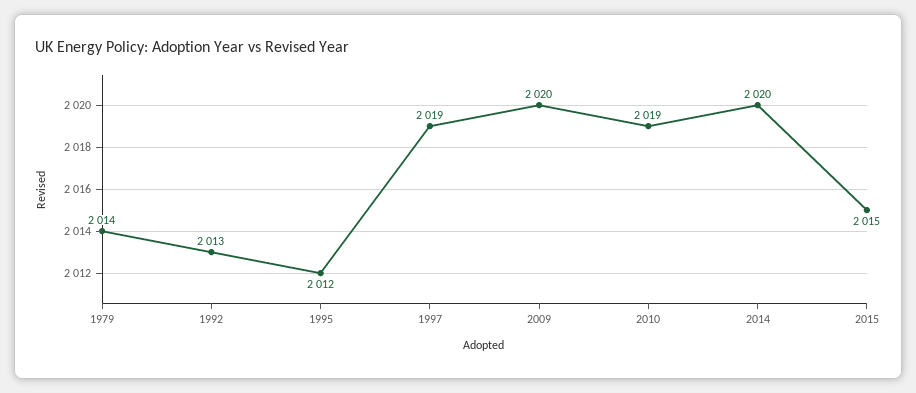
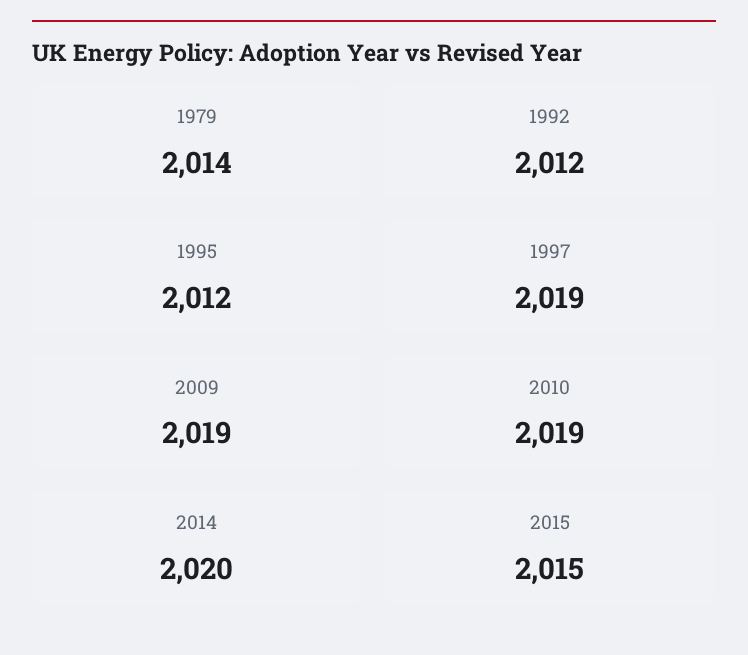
  {
    "1979": 2014,
-   "1992": 2013,
+   "1992": 2012,
    "1995": 2012,
    "1997": 2019,
-   "2009": 2020,
+   "2009": 2019,
    "2010": 2019,
    "2014": 2020,
    "2015": 2015
  }

